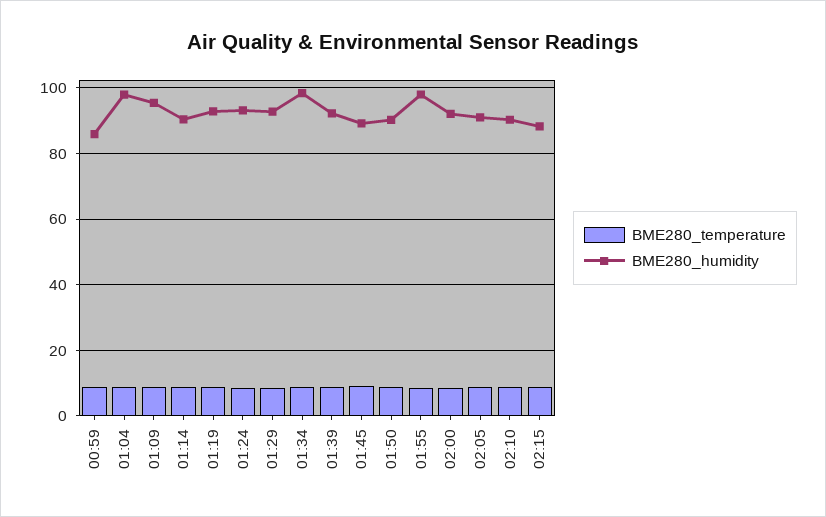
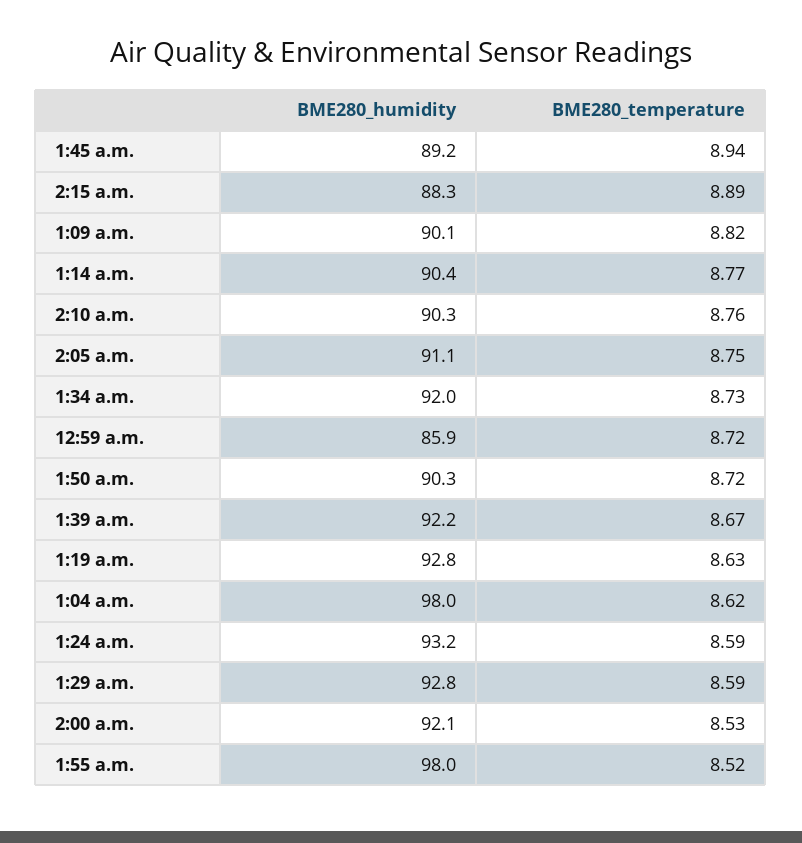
  {
    "BME280_temperature": {
      "00:59": 8.72,
      "01:04": 8.62,
      "01:09": 8.82,
      "01:14": 8.77,
      "01:19": 8.63,
      "01:24": 8.59,
      "01:29": 8.59,
      "01:34": 8.73,
      "01:39": 8.67,
      "01:45": 8.94,
      "01:50": 8.72,
      "01:55": 8.52,
      "02:00": 8.53,
      "02:05": 8.75,
      "02:10": 8.76,
      "02:15": 8.89
    },
    "BME280_humidity": {
      "00:59": 85.9,
      "01:04": 98,
-     "01:09": 96,
+     "01:09": 90.1,
      "01:14": 90.4,
      "01:19": 92.8,
      "01:24": 93.2,
      "01:29": 92.8,
-     "01:34": 98,
+     "01:34": 92,
      "01:39": 92.2,
      "01:45": 89.2,
      "01:50": 90.3,
      "01:55": 98,
      "02:00": 92.1,
      "02:05": 91.1,
      "02:10": 90.3,
      "02:15": 88.3
    }
  }

